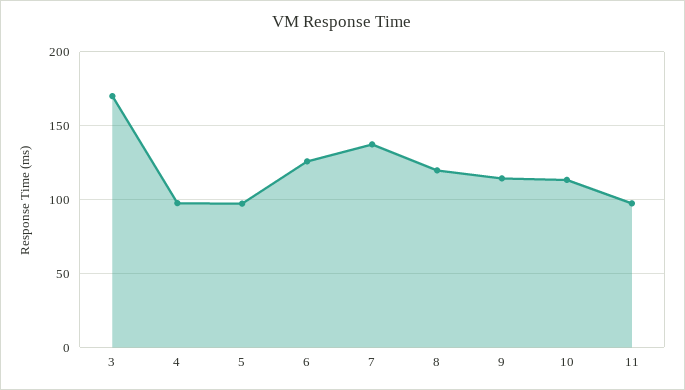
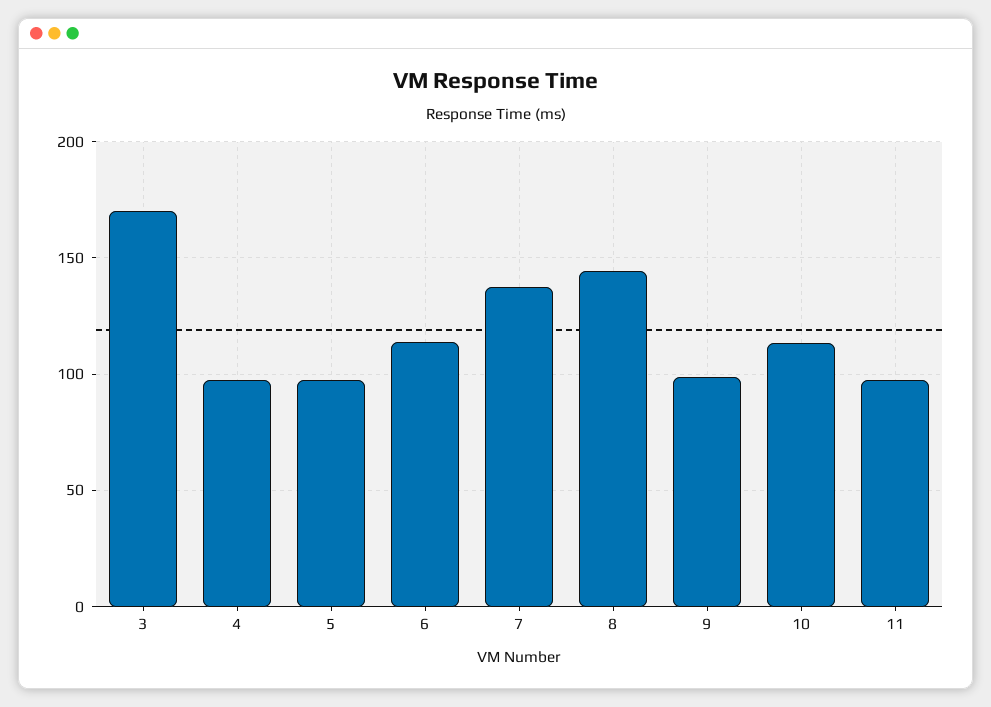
  {
    "3": 170,
    "4": 100,
    "5": 95,
-   "6": 125,
+   "6": 115,
    "7": 135,
-   "8": 120,
+   "8": 145,
-   "9": 115,
+   "9": 100,
    "10": 115,
    "11": 100
  }

